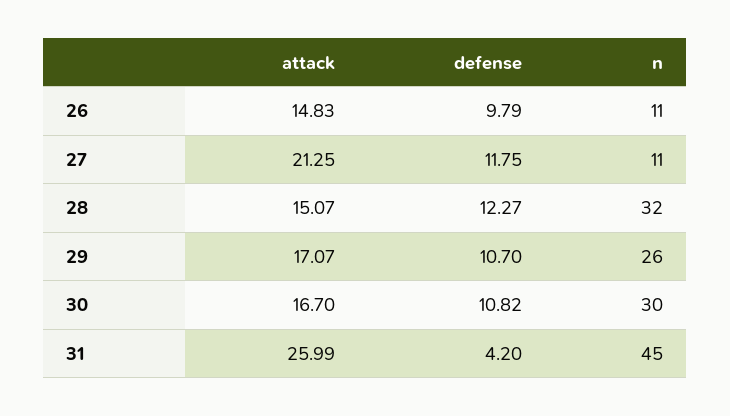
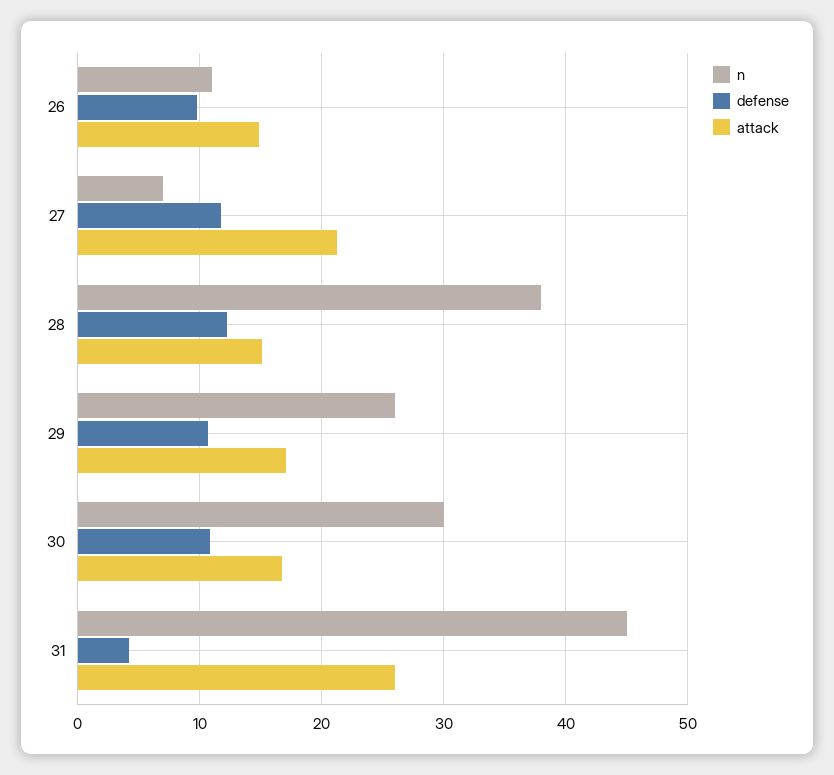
  {
    "attack": {
      "26": 14.83,
      "27": 21.25,
      "28": 15.07,
      "29": 17.07,
      "30": 16.7,
      "31": 25.99
    },
    "defense": {
      "26": 9.79,
      "27": 11.75,
      "28": 12.27,
      "29": 10.7,
      "30": 10.82,
      "31": 4.2
    },
    "n": {
      "26": 11,
-     "27": 11,
+     "27": 7,
-     "28": 32,
+     "28": 38,
      "29": 26,
      "30": 30,
      "31": 45
    }
  }

